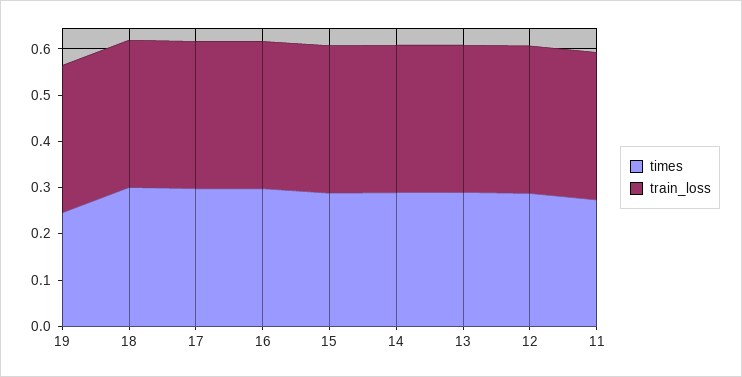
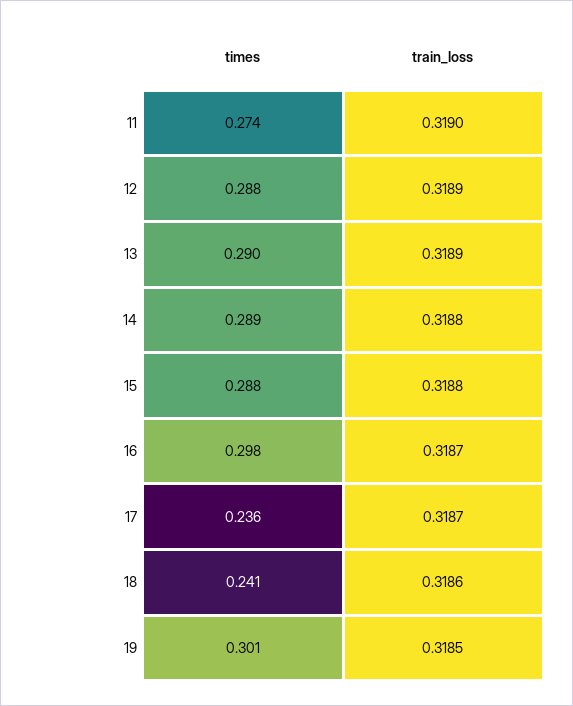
  {
    "times": {
-     "19": 0.24,
+     "19": 0.301,
-     "18": 0.3,
+     "18": 0.241,
-     "17": 0.3,
+     "17": 0.236,
      "16": 0.298,
      "15": 0.288,
      "14": 0.289,
      "13": 0.29,
      "12": 0.288,
      "11": 0.274
    },
    "train_loss": {
      "19": 0.3185,
      "18": 0.3186,
      "17": 0.3187,
      "16": 0.3187,
      "15": 0.3188,
      "14": 0.3188,
      "13": 0.3189,
      "12": 0.3189,
      "11": 0.319
    }
  }

